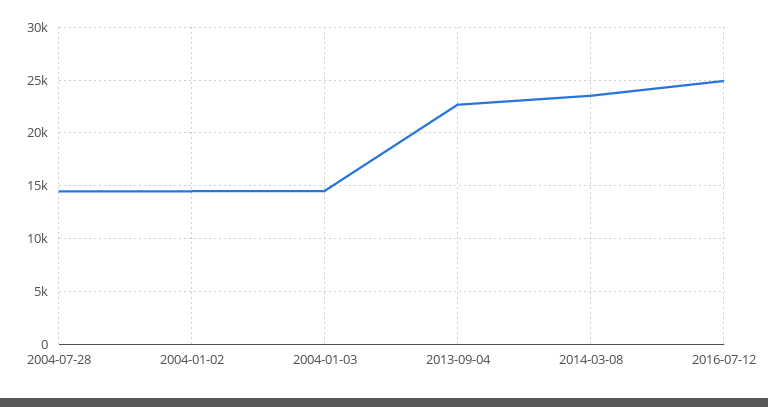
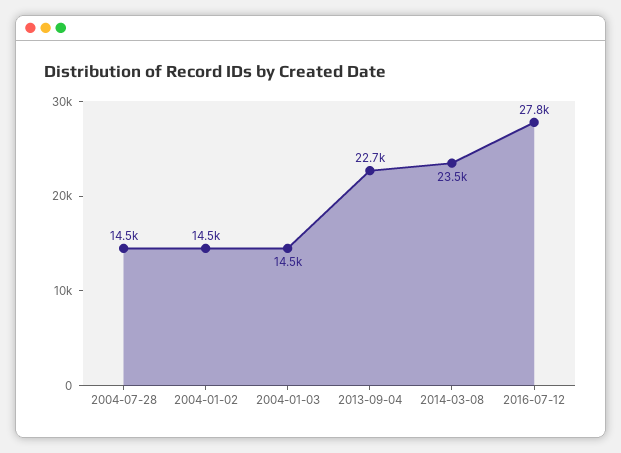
  {
    "2004-07-28": 14500,
    "2004-01-02": 14500,
    "2004-01-03": 14500,
    "2013-09-04": 22700,
    "2014-03-08": 23500,
-   "2016-07-12": 25000
+   "2016-07-12": 27800
  }

